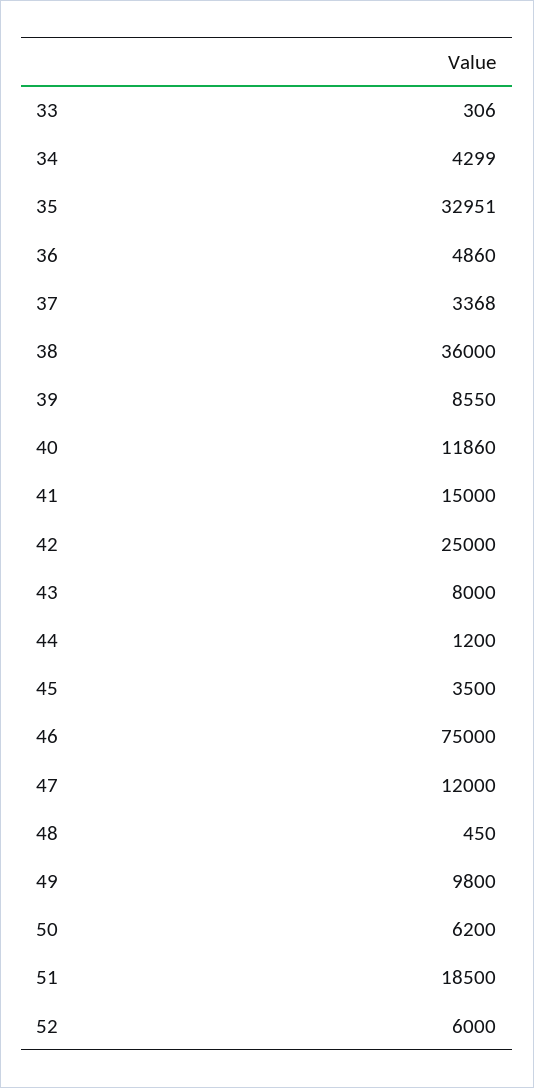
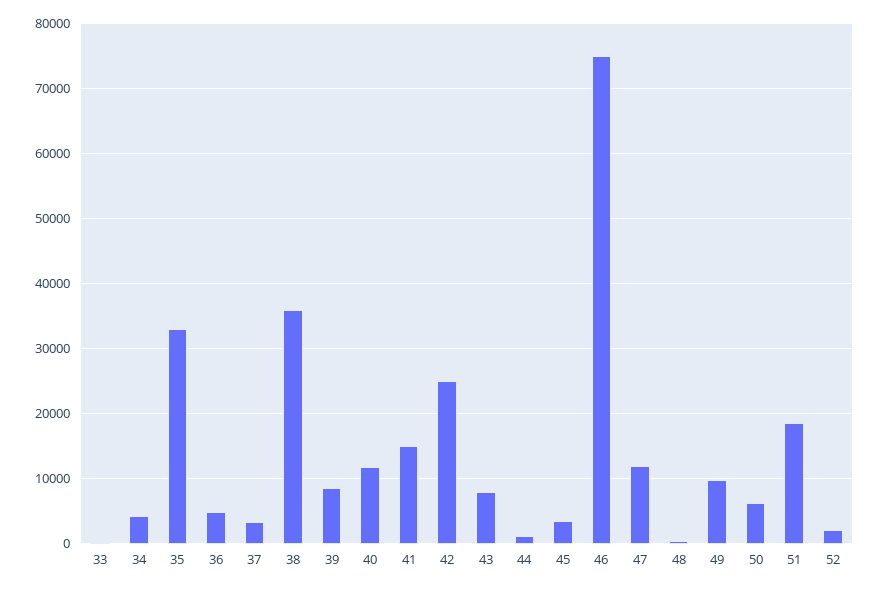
  {
    "33": 306,
    "34": 4299,
    "35": 32951,
    "36": 4860,
    "37": 3368,
    "38": 36000,
    "39": 8550,
    "40": 11860,
    "41": 15000,
    "42": 25000,
    "43": 8000,
    "44": 1200,
    "45": 3500,
    "46": 75000,
    "47": 12000,
    "48": 450,
    "49": 9800,
    "50": 6200,
    "51": 18500,
-   "52": 6000
+   "52": 2000
  }

